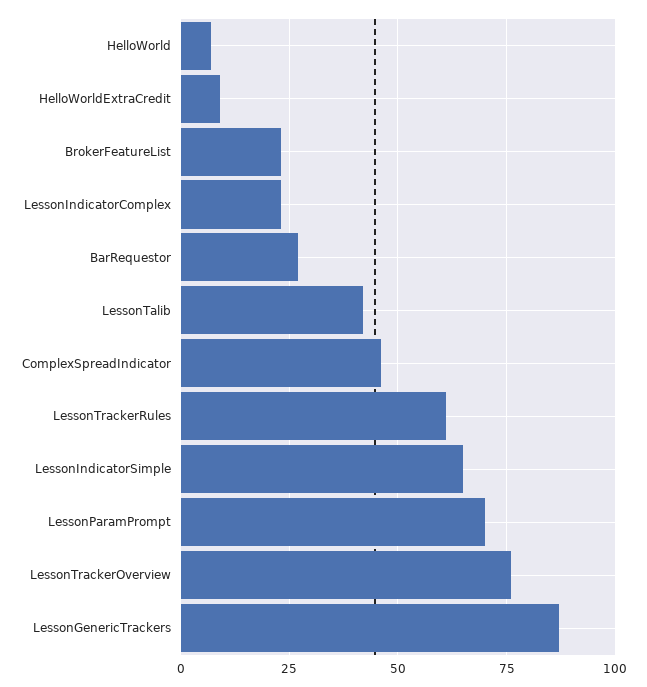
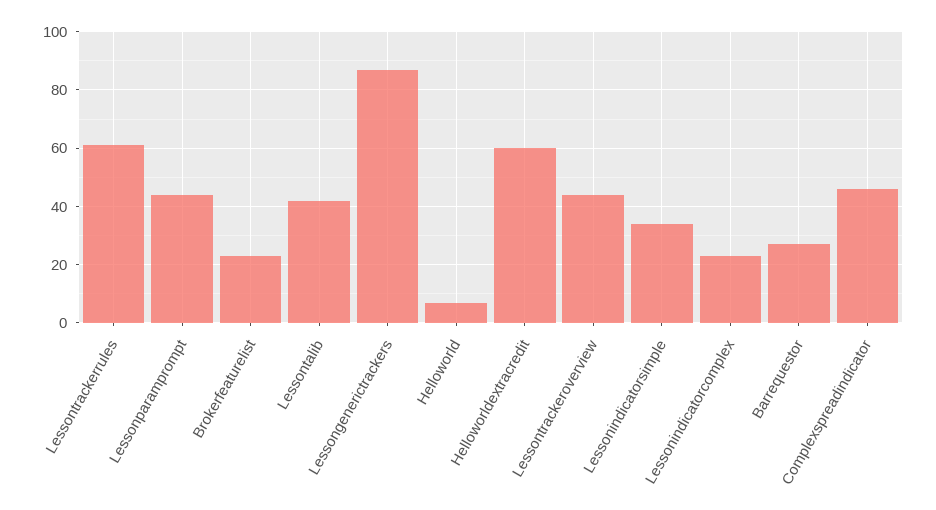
  {
    "HelloWorld": 5,
-   "HelloWorldExtraCredit": 10,
+   "HelloWorldExtraCredit": 60,
    "BrokerFeatureList": 25,
    "LessonIndicatorComplex": 25,
    "BarRequestor": 25,
    "LessonTalib": 40,
    "ComplexSpreadIndicator": 45,
    "LessonTrackerRules": 60,
-   "LessonIndicatorSimple": 65,
+   "LessonIndicatorSimple": 35,
-   "LessonParamPrompt": 70,
+   "LessonParamPrompt": 45,
-   "LessonTrackerOverview": 75,
+   "LessonTrackerOverview": 45,
    "LessonGenericTrackers": 85
  }

